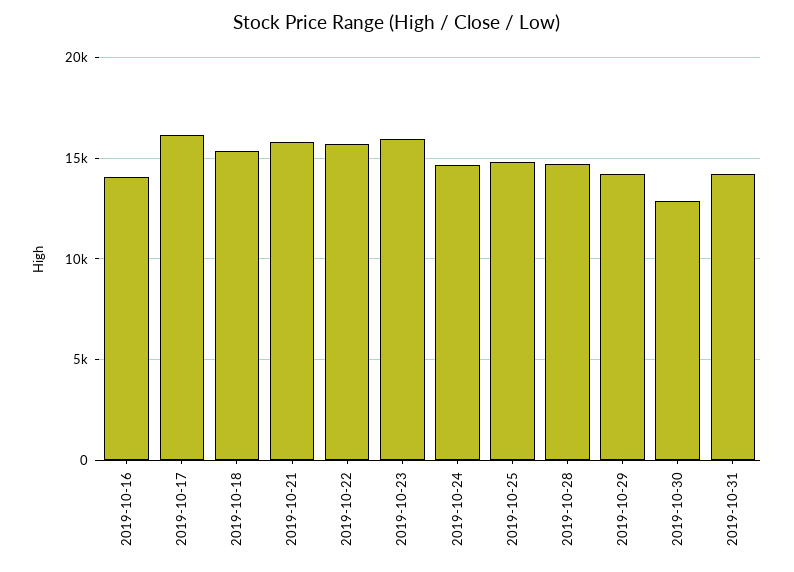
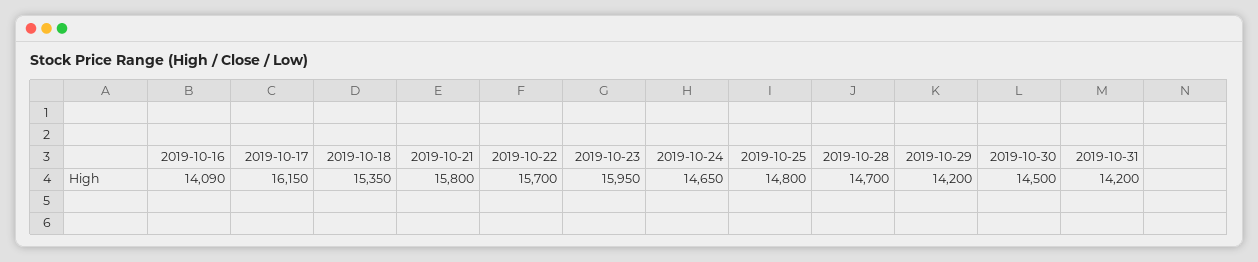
  {
    "2019-10-16": 14090,
    "2019-10-17": 16150,
    "2019-10-18": 15350,
    "2019-10-21": 15800,
    "2019-10-22": 15700,
    "2019-10-23": 15950,
    "2019-10-24": 14650,
    "2019-10-25": 14800,
    "2019-10-28": 14700,
    "2019-10-29": 14200,
-   "2019-10-30": 13000,
+   "2019-10-30": 14500,
    "2019-10-31": 14200
  }

